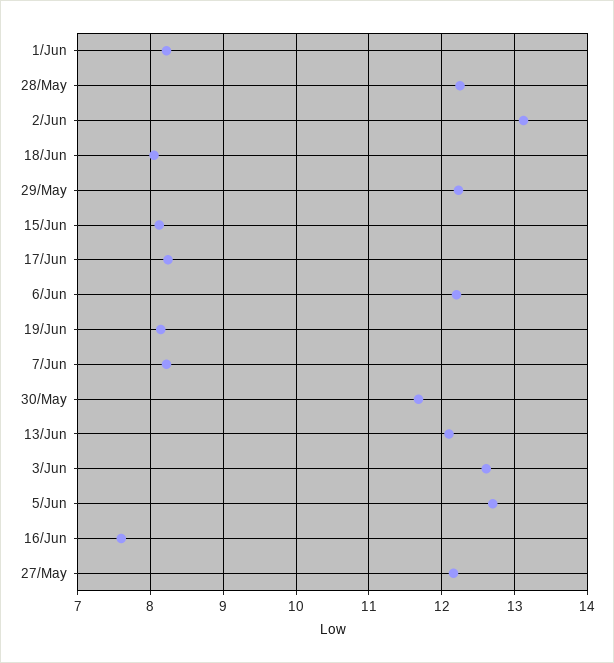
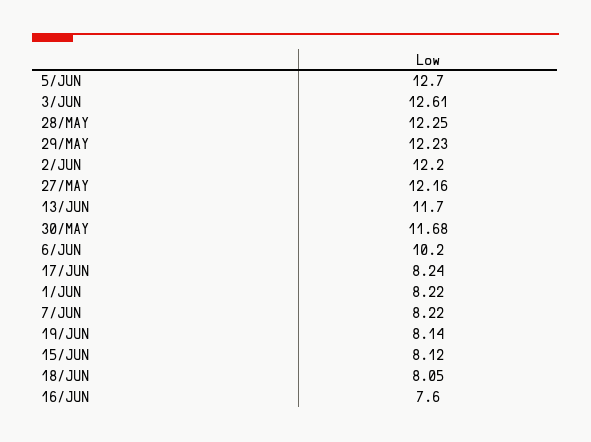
  {
    "1/Jun": 8.22,
    "28/May": 12.25,
-   "2/Jun": 13.1,
+   "2/Jun": 12.2,
    "18/Jun": 8.05,
    "29/May": 12.23,
    "15/Jun": 8.12,
    "17/Jun": 8.24,
-   "6/Jun": 12.2,
+   "6/Jun": 10.2,
    "19/Jun": 8.14,
    "7/Jun": 8.22,
    "30/May": 11.68,
-   "13/Jun": 12.1,
+   "13/Jun": 11.7,
    "3/Jun": 12.61,
    "5/Jun": 12.7,
    "16/Jun": 7.6,
    "27/May": 12.16
  }

